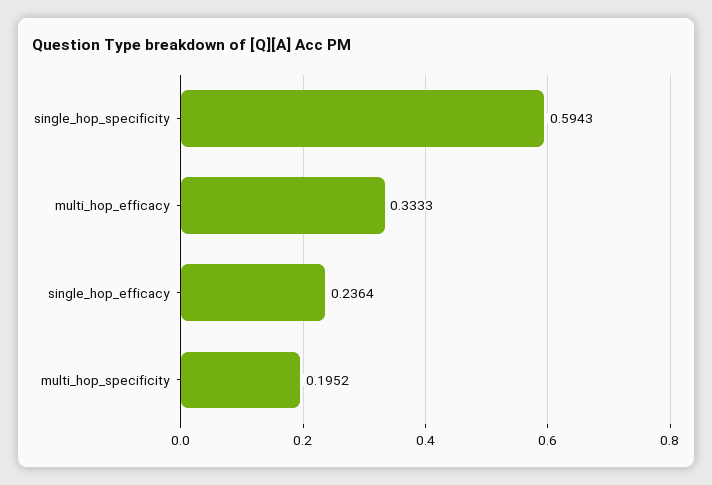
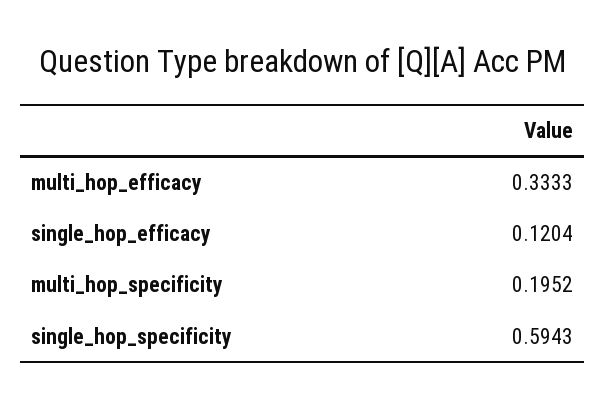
  {
    "single_hop_specificity": 0.5943,
    "multi_hop_efficacy": 0.3333,
-   "single_hop_efficacy": 0.2364,
+   "single_hop_efficacy": 0.1204,
    "multi_hop_specificity": 0.1952
  }

